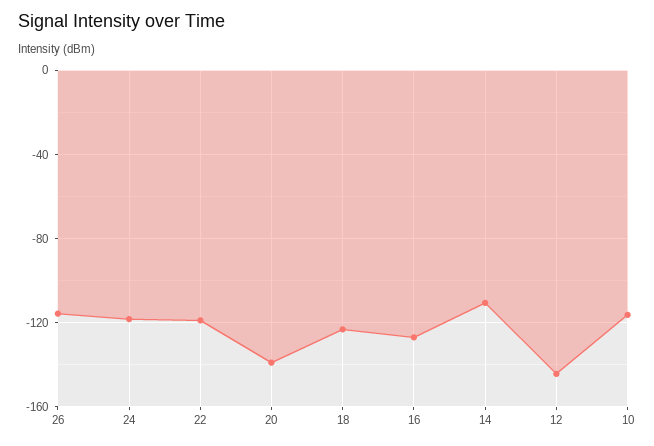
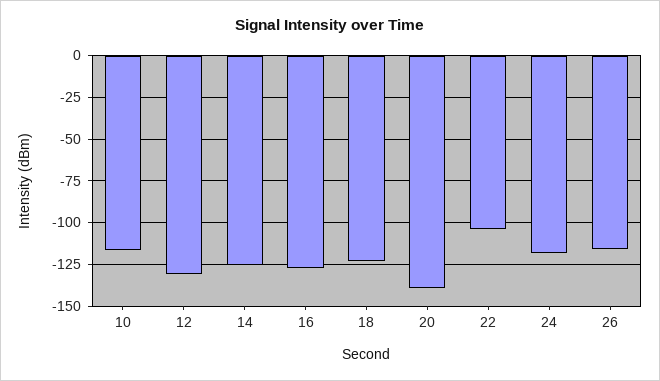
  {
    "26": -115,
    "24": -120,
-   "22": -120,
+   "22": -105,
    "20": -140,
    "18": -125,
    "16": -125,
-   "14": -110,
+   "14": -125,
-   "12": -145,
+   "12": -130,
    "10": -115
  }

